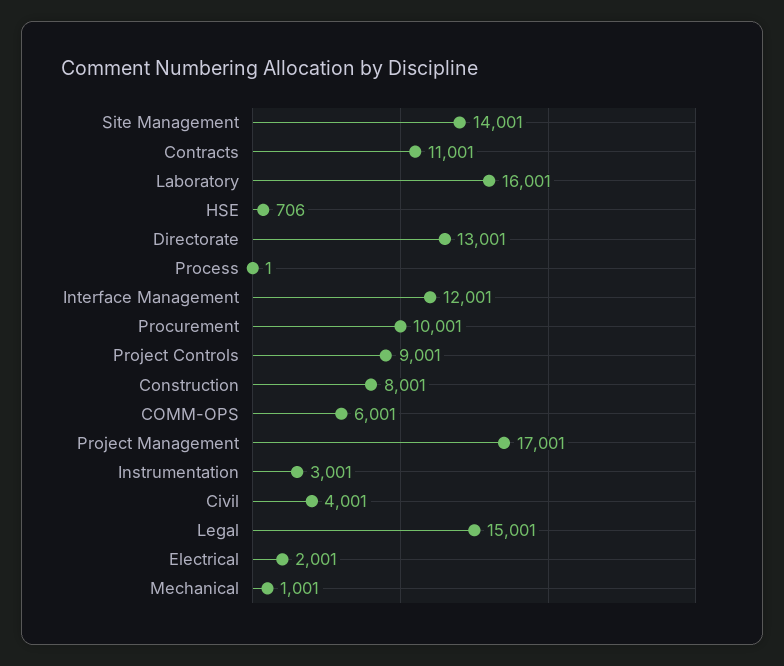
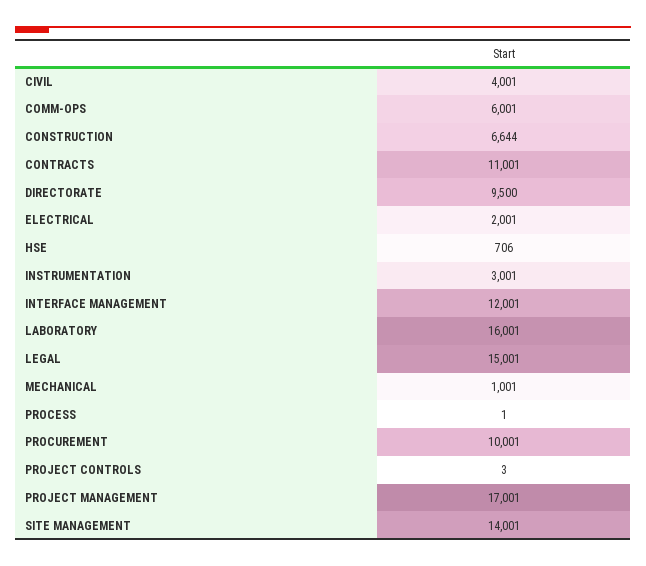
  {
    "Site Management": 14001,
    "Contracts": 11001,
    "Laboratory": 16001,
    "HSE": 706,
-   "Directorate": 13001,
+   "Directorate": 9500,
    "Process": 1,
    "Interface Management": 12001,
    "Procurement": 10001,
-   "Project Controls": 9001,
+   "Project Controls": 3,
-   "Construction": 8001,
+   "Construction": 6644,
    "COMM-OPS": 6001,
    "Project Management": 17001,
    "Instrumentation": 3001,
    "Civil": 4001,
    "Legal": 15001,
    "Electrical": 2001,
    "Mechanical": 1001
  }

